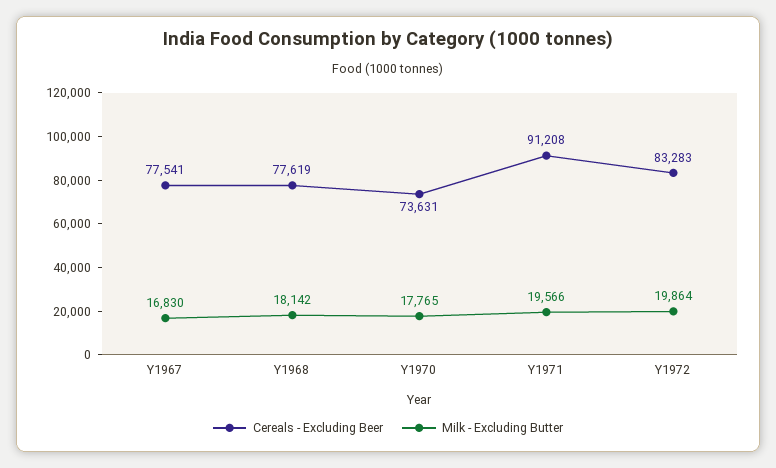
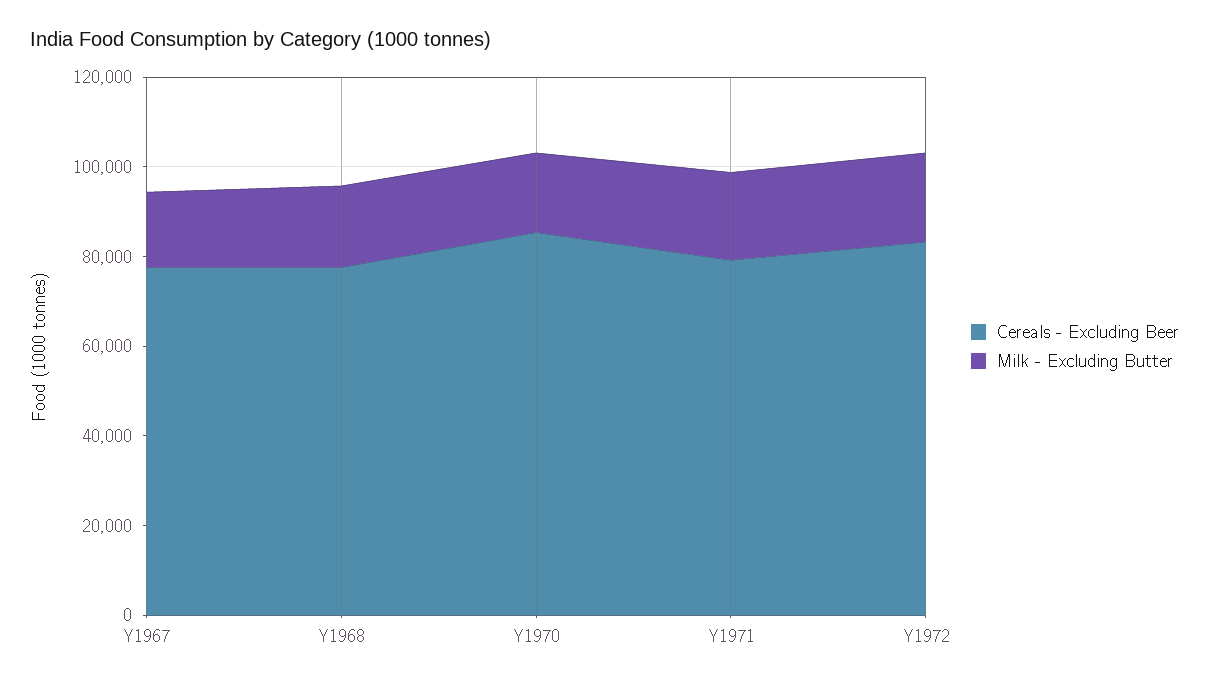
  {
    "Cereals - Excluding Beer": {
      "Y1967": 77541,
      "Y1968": 77619,
-     "Y1970": 73631,
+     "Y1970": 85000,
-     "Y1971": 91208,
+     "Y1971": 80000,
      "Y1972": 83283
    },
    "Milk - Excluding Butter": {
      "Y1967": 16830,
      "Y1968": 18142,
      "Y1970": 17765,
      "Y1971": 19566,
      "Y1972": 19864
    }
  }

